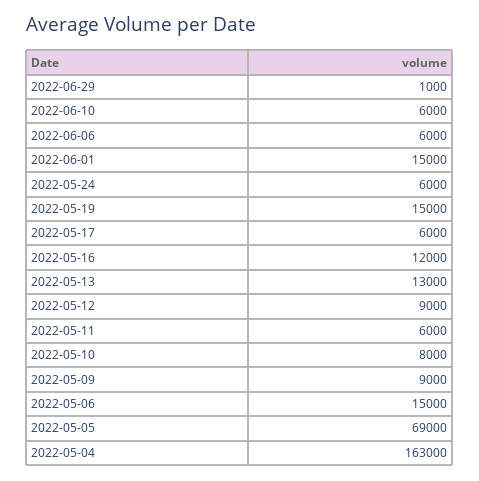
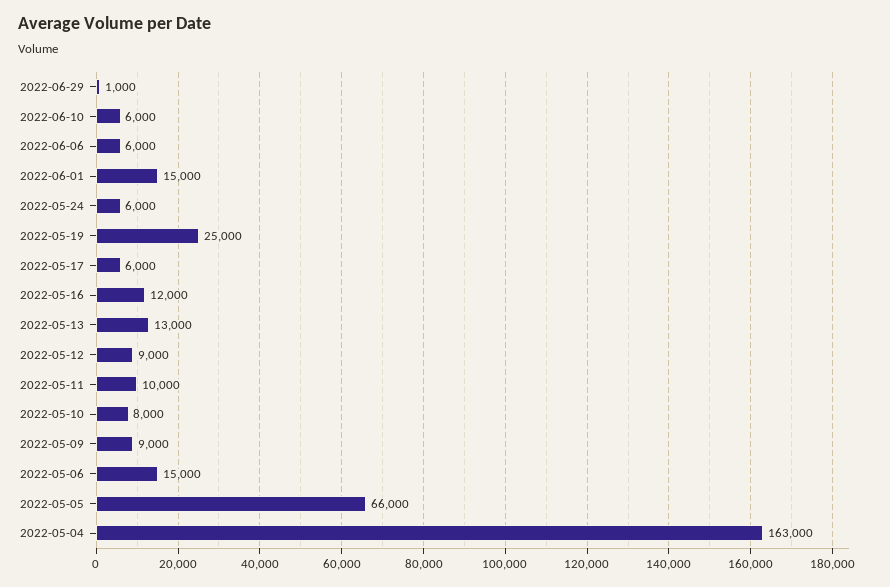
  {
    "2022-06-29": 1000,
    "2022-06-10": 6000,
    "2022-06-06": 6000,
    "2022-06-01": 15000,
    "2022-05-24": 6000,
-   "2022-05-19": 15000,
+   "2022-05-19": 25000,
    "2022-05-17": 6000,
    "2022-05-16": 12000,
    "2022-05-13": 13000,
    "2022-05-12": 9000,
-   "2022-05-11": 6000,
+   "2022-05-11": 10000,
    "2022-05-10": 8000,
    "2022-05-09": 9000,
    "2022-05-06": 15000,
-   "2022-05-05": 69000,
+   "2022-05-05": 66000,
    "2022-05-04": 163000
  }

